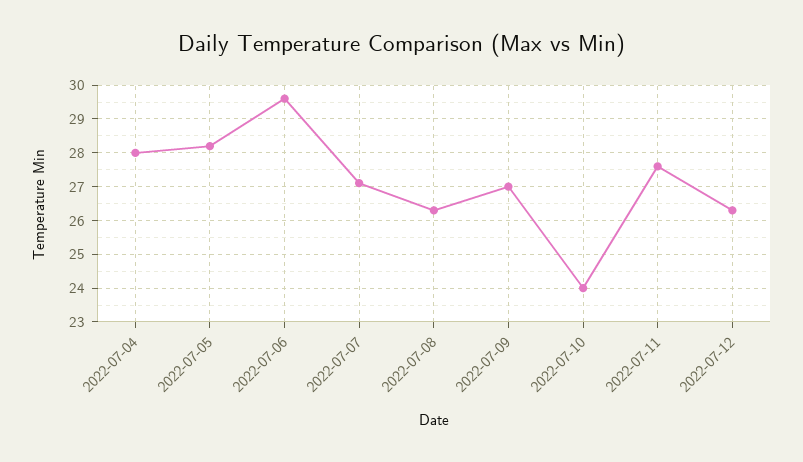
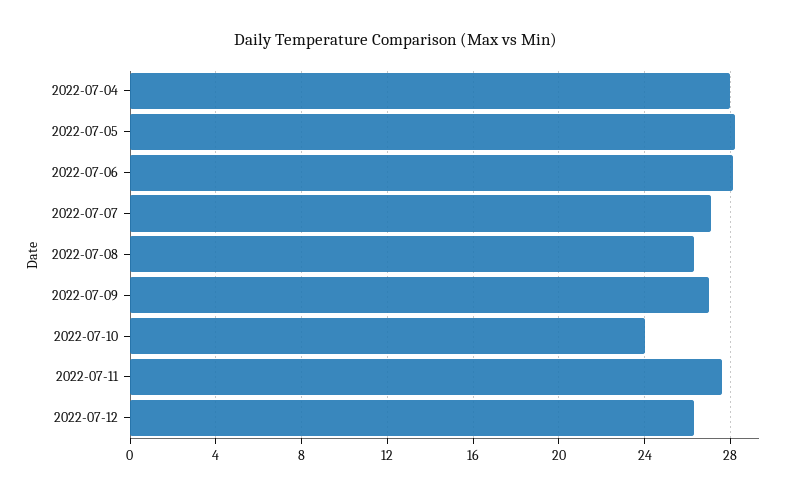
  {
    "2022-07-04": 28,
    "2022-07-05": 28,
-   "2022-07-06": 29.5,
+   "2022-07-06": 28,
    "2022-07-07": 27,
    "2022-07-08": 26.5,
    "2022-07-09": 27,
    "2022-07-10": 24,
    "2022-07-11": 27.5,
    "2022-07-12": 26.5
  }

